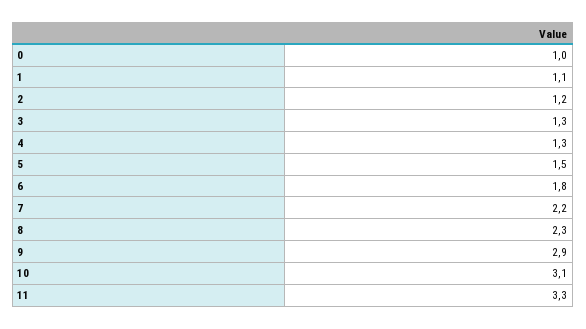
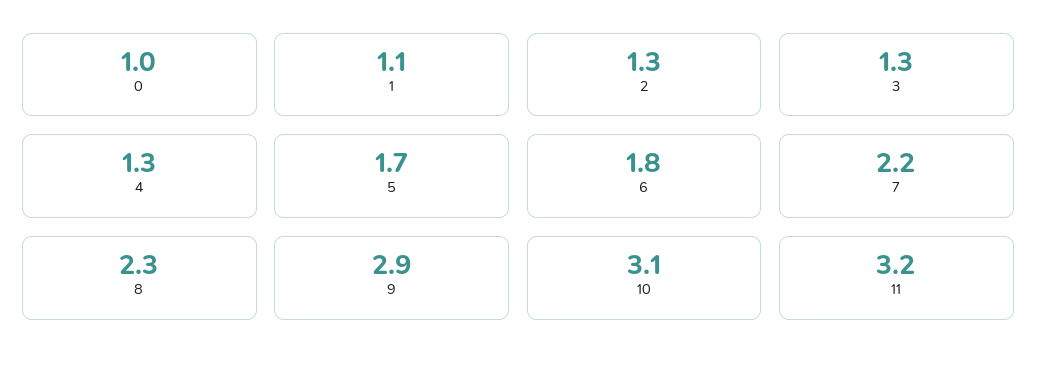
  {
    "0": 1,
    "1": 1.1,
-   "2": 1.2,
+   "2": 1.3,
    "3": 1.3,
    "4": 1.3,
-   "5": 1.5,
+   "5": 1.7,
    "6": 1.8,
    "7": 2.2,
    "8": 2.3,
    "9": 2.9,
    "10": 3.1,
-   "11": 3.3
+   "11": 3.2
  }

